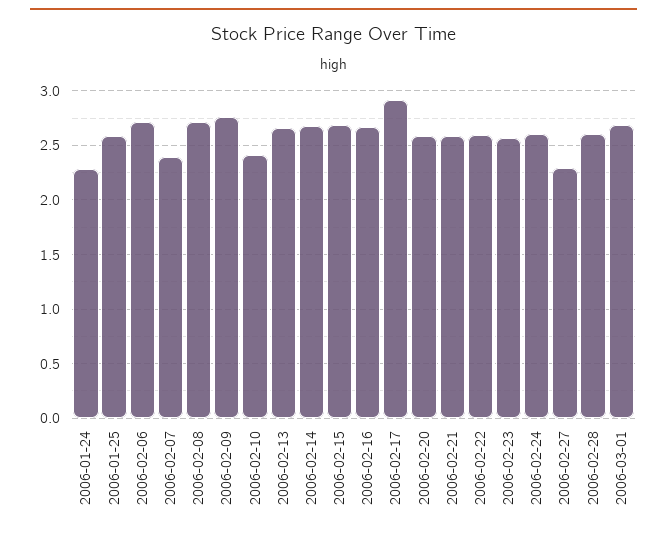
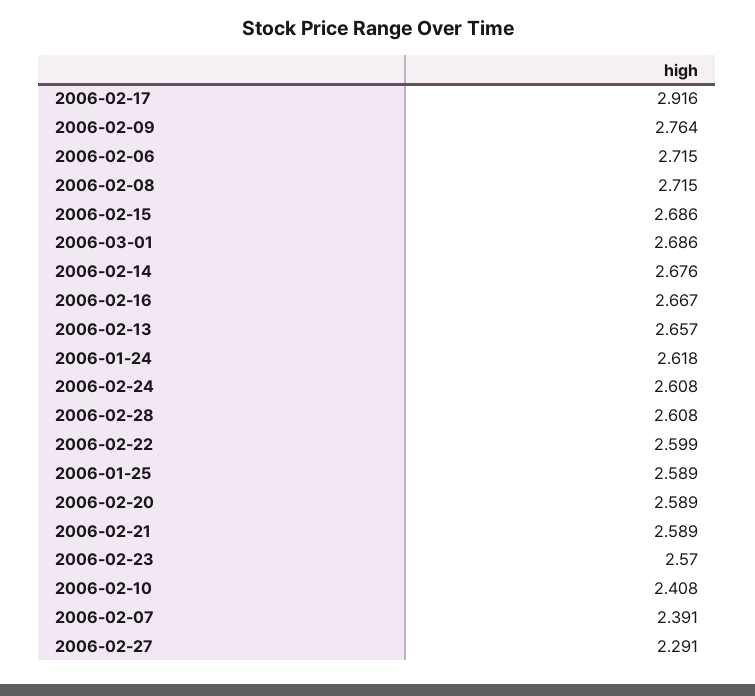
  {
-   "2006-01-24": 2.3,
+   "2006-01-24": 2.618,
    "2006-01-25": 2.589,
    "2006-02-06": 2.715,
    "2006-02-07": 2.391,
    "2006-02-08": 2.715,
    "2006-02-09": 2.764,
    "2006-02-10": 2.408,
    "2006-02-13": 2.657,
    "2006-02-14": 2.676,
    "2006-02-15": 2.686,
    "2006-02-16": 2.667,
    "2006-02-17": 2.916,
    "2006-02-20": 2.589,
    "2006-02-21": 2.589,
    "2006-02-22": 2.599,
    "2006-02-23": 2.57,
    "2006-02-24": 2.608,
    "2006-02-27": 2.291,
    "2006-02-28": 2.608,
    "2006-03-01": 2.686
  }

